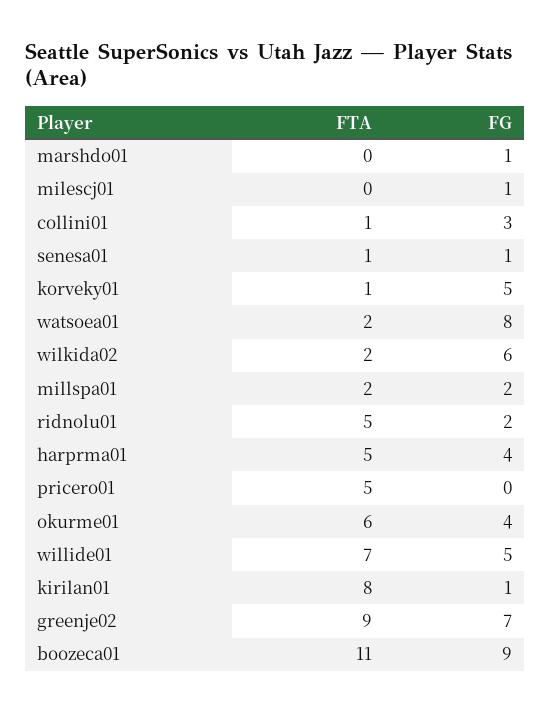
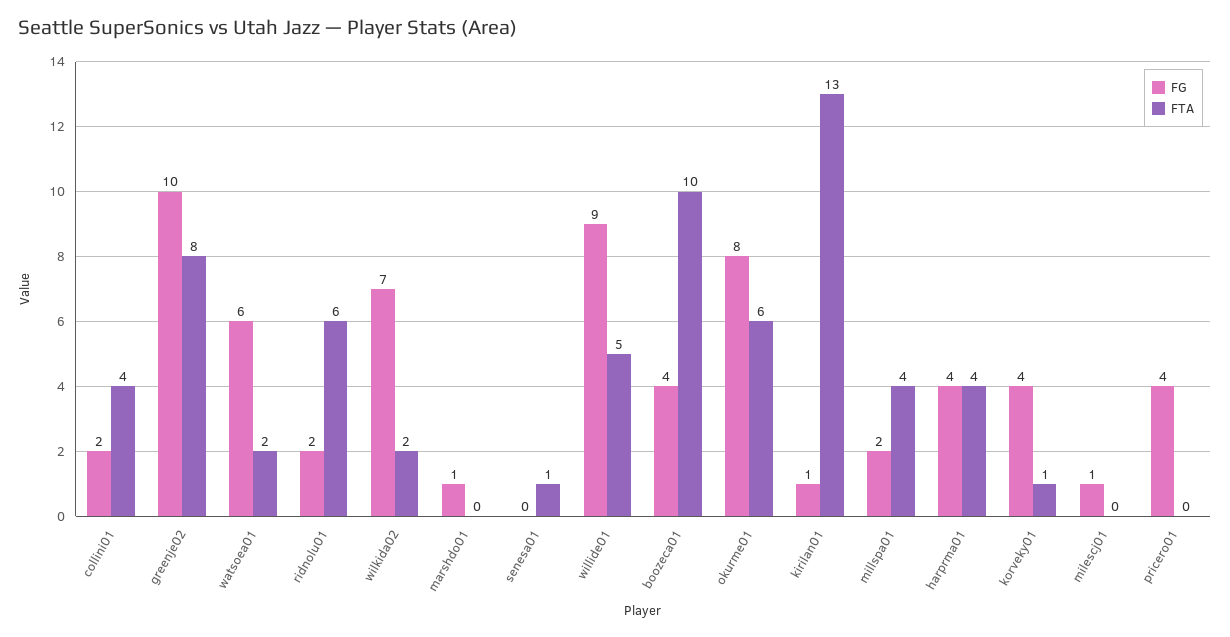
  {
    "FTA": {
      "marshdo01": 0,
      "milescj01": 0,
-     "collini01": 1,
+     "collini01": 4,
      "senesa01": 1,
      "korveky01": 1,
      "watsoea01": 2,
      "wilkida02": 2,
-     "millspa01": 2,
+     "millspa01": 4,
-     "ridnolu01": 5,
+     "ridnolu01": 6,
-     "harprma01": 5,
+     "harprma01": 4,
-     "pricero01": 5,
+     "pricero01": 0,
      "okurme01": 6,
-     "willide01": 7,
+     "willide01": 5,
-     "kirilan01": 8,
+     "kirilan01": 13,
-     "greenje02": 9,
+     "greenje02": 8,
-     "boozeca01": 11
+     "boozeca01": 10
    },
    "FG": {
      "marshdo01": 1,
      "milescj01": 1,
-     "collini01": 3,
+     "collini01": 2,
-     "senesa01": 1,
+     "senesa01": 0,
-     "korveky01": 5,
+     "korveky01": 4,
-     "watsoea01": 8,
+     "watsoea01": 6,
-     "wilkida02": 6,
+     "wilkida02": 7,
      "millspa01": 2,
      "ridnolu01": 2,
      "harprma01": 4,
-     "pricero01": 0,
+     "pricero01": 4,
-     "okurme01": 4,
+     "okurme01": 8,
-     "willide01": 5,
+     "willide01": 9,
      "kirilan01": 1,
-     "greenje02": 7,
+     "greenje02": 10,
-     "boozeca01": 9
+     "boozeca01": 4
    }
  }

